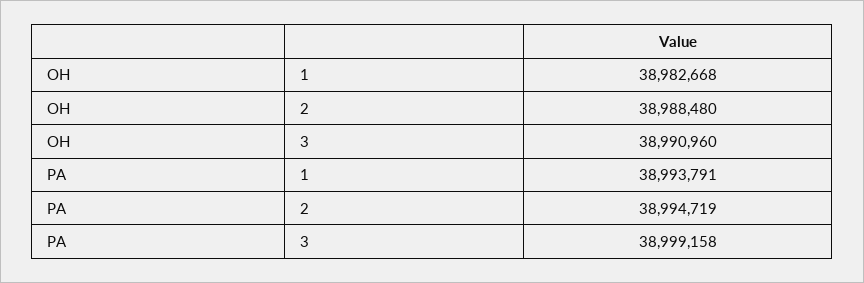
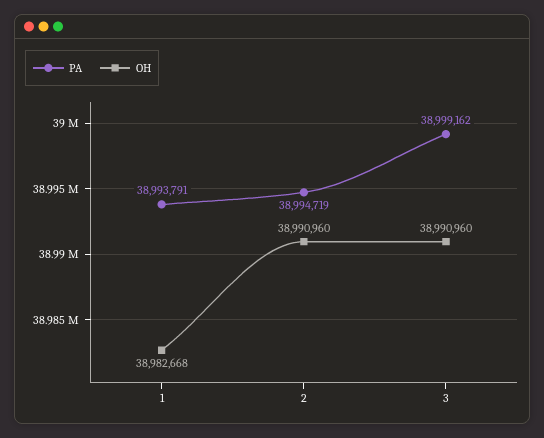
  {
    "OH": {
      "1": 38982668,
-     "2": 38988480,
+     "2": 38990960,
      "3": 38990960
    },
    "PA": {
      "1": 38993791,
      "2": 38994719,
-     "3": 38999158
+     "3": 38999162
    }
  }

